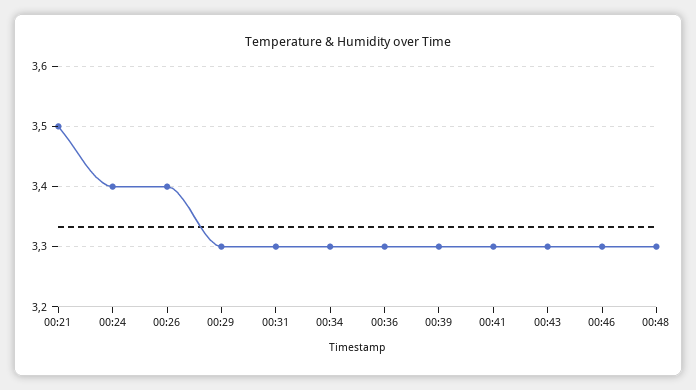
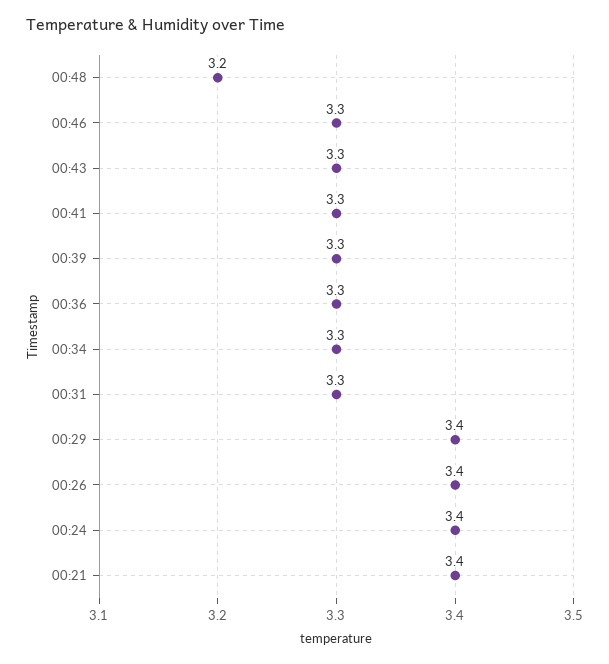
  {
-   "00:21": 3.5,
+   "00:21": 3.4,
    "00:24": 3.4,
    "00:26": 3.4,
-   "00:29": 3.3,
+   "00:29": 3.4,
    "00:31": 3.3,
    "00:34": 3.3,
    "00:36": 3.3,
    "00:39": 3.3,
    "00:41": 3.3,
    "00:43": 3.3,
    "00:46": 3.3,
-   "00:48": 3.3
+   "00:48": 3.2
  }

